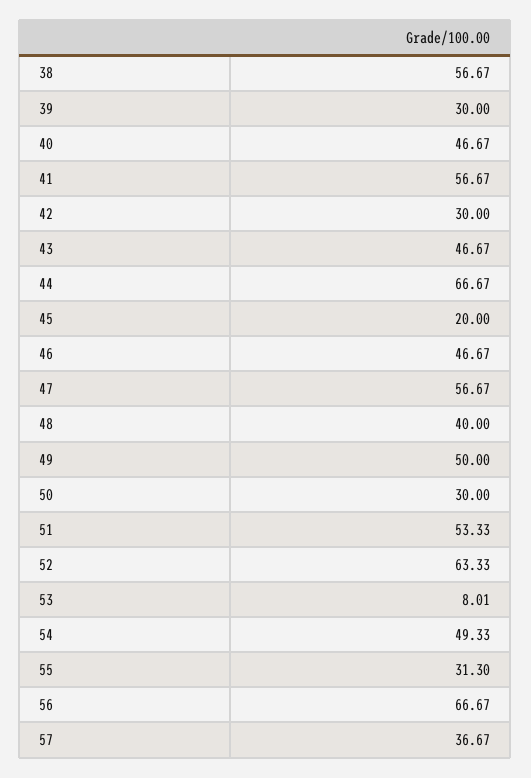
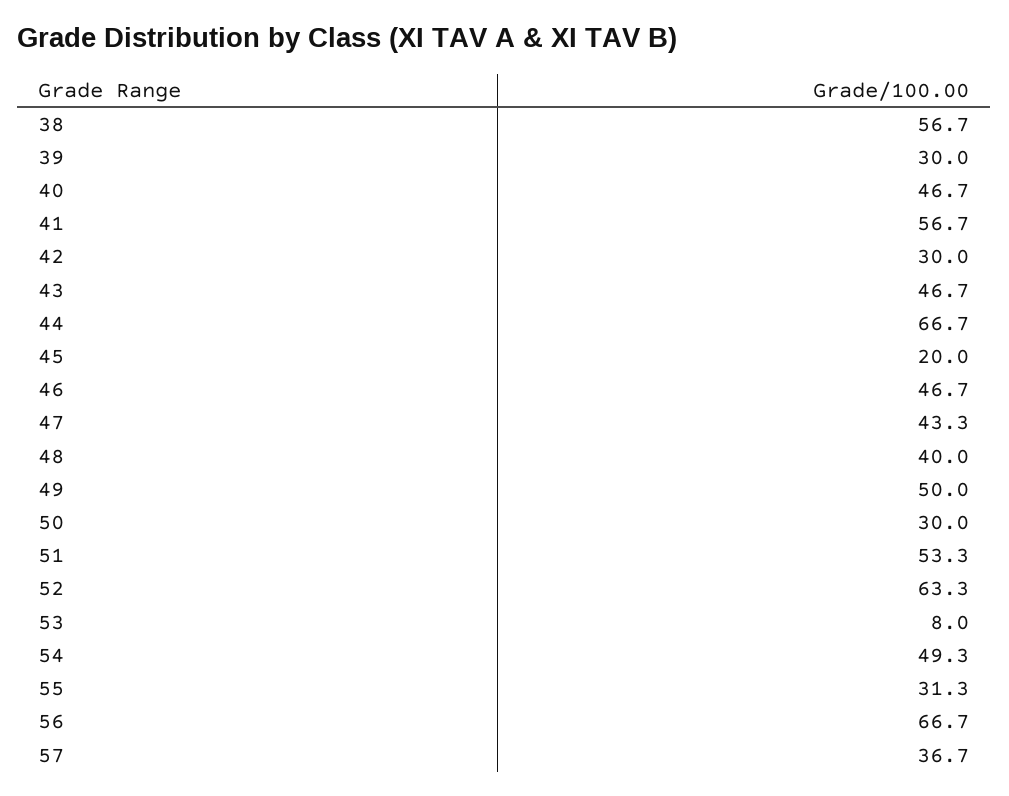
  {
    "38": 56.67,
    "39": 30,
    "40": 46.67,
    "41": 56.67,
    "42": 30,
    "43": 46.67,
    "44": 66.67,
    "45": 20,
    "46": 46.67,
-   "47": 56.67,
+   "47": 43.3,
    "48": 40,
    "49": 50,
    "50": 30,
    "51": 53.33,
    "52": 63.33,
    "53": 8.01,
    "54": 49.33,
    "55": 31.3,
    "56": 66.67,
    "57": 36.67
  }

